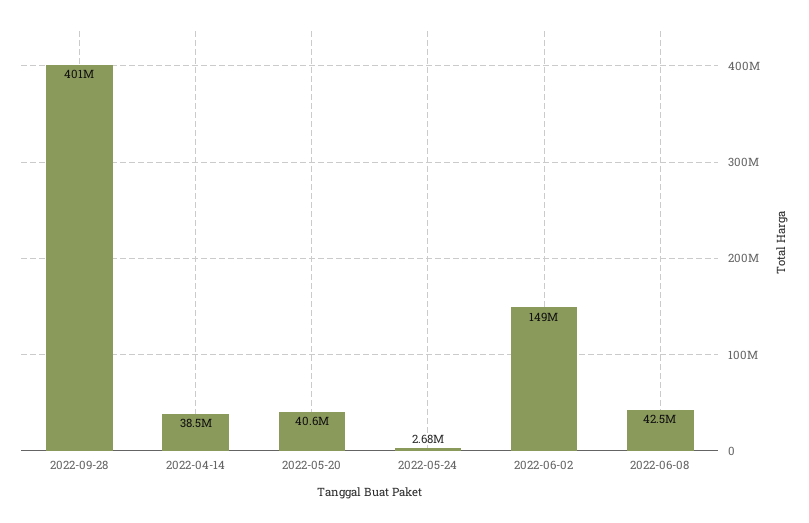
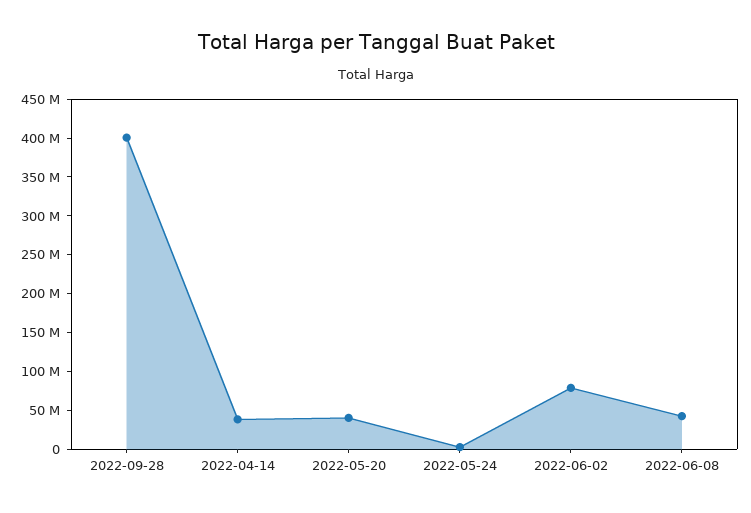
  {
    "2022-09-28": 401000000,
    "2022-04-14": 38500000,
    "2022-05-20": 40600000,
    "2022-05-24": 2680000,
-   "2022-06-02": 149000000,
+   "2022-06-02": 75000000,
    "2022-06-08": 42500000
  }

